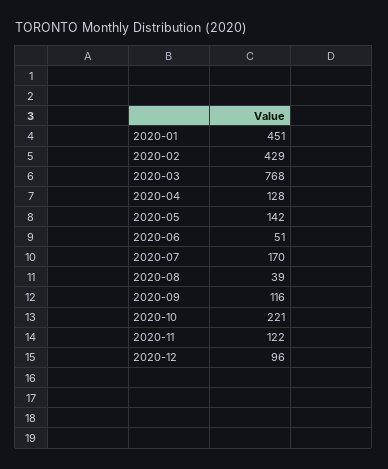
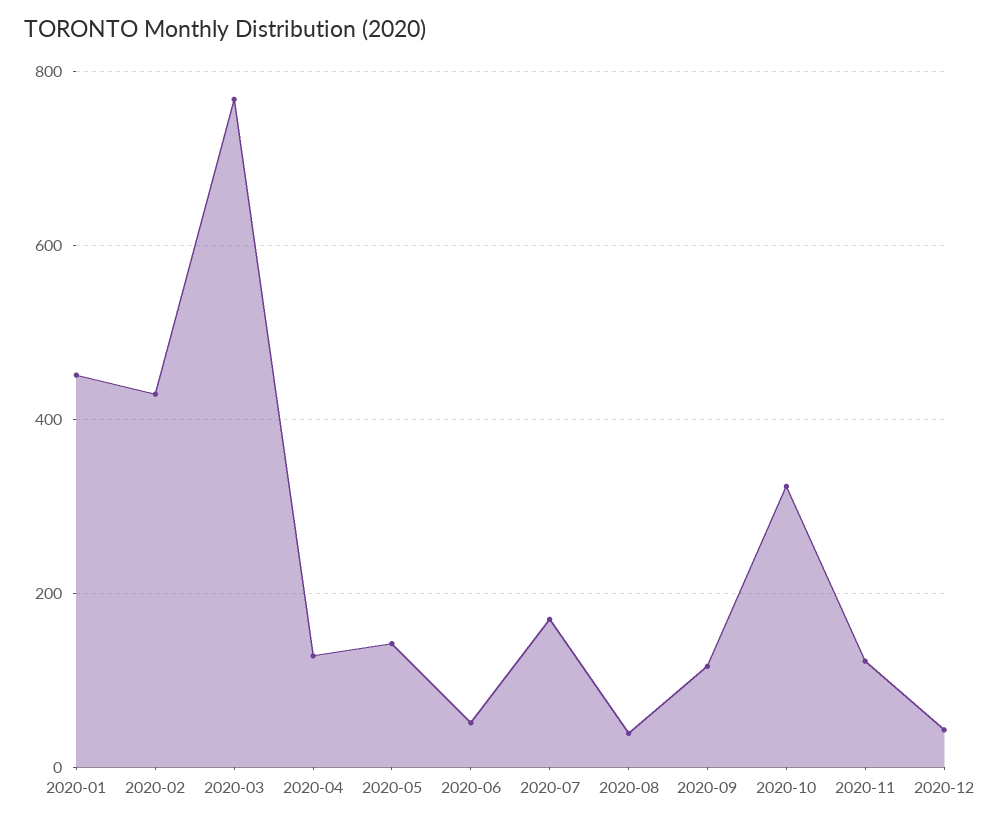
  {
    "2020-01": 451,
    "2020-02": 429,
    "2020-03": 768,
    "2020-04": 128,
    "2020-05": 142,
    "2020-06": 51,
    "2020-07": 170,
    "2020-08": 39,
    "2020-09": 116,
-   "2020-10": 221,
+   "2020-10": 320,
    "2020-11": 122,
-   "2020-12": 96
+   "2020-12": 40
  }

